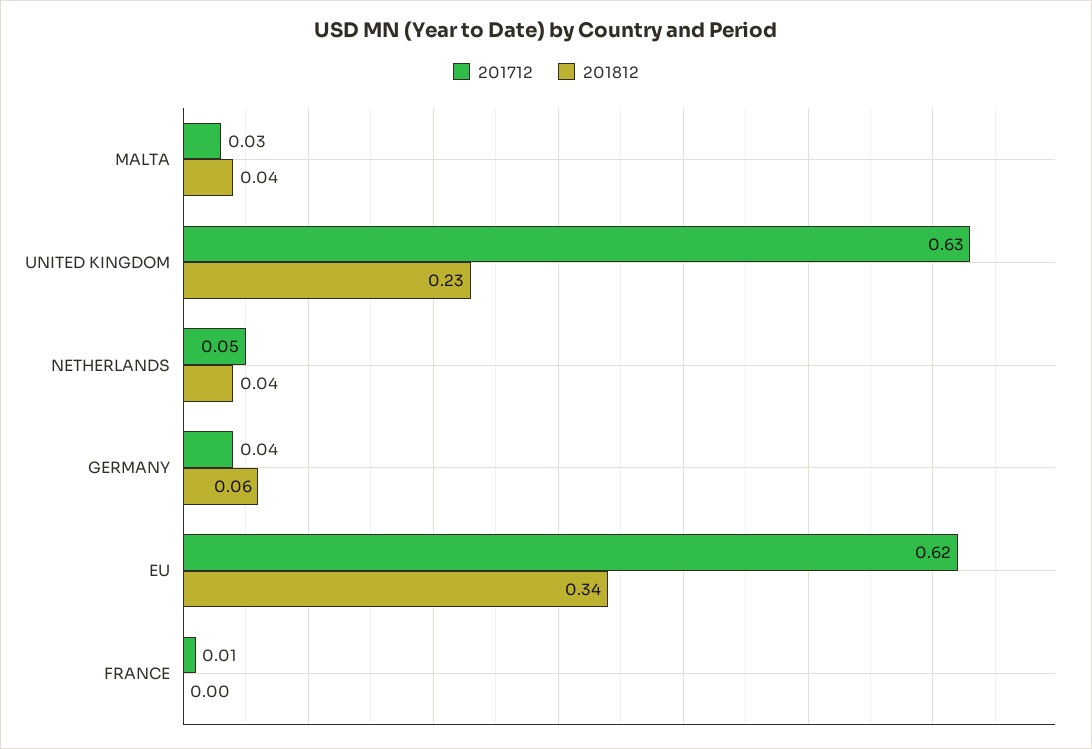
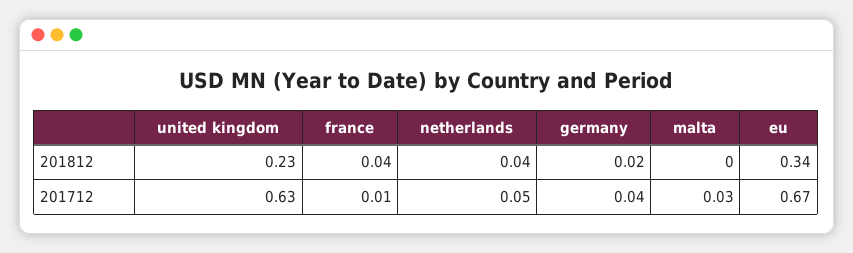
  {
    "201712": {
      "MALTA": 0.03,
      "UNITED KINGDOM": 0.63,
      "NETHERLANDS": 0.05,
      "GERMANY": 0.04,
-     "EU": 0.62,
+     "EU": 0.67,
      "FRANCE": 0.01
    },
    "201812": {
-     "MALTA": 0.04,
+     "MALTA": 0,
      "UNITED KINGDOM": 0.23,
      "NETHERLANDS": 0.04,
-     "GERMANY": 0.06,
+     "GERMANY": 0.02,
      "EU": 0.34,
-     "FRANCE": 0
+     "FRANCE": 0.04
    }
  }

